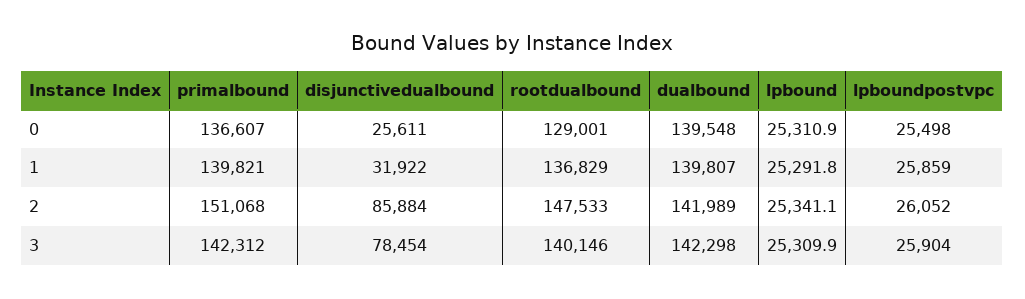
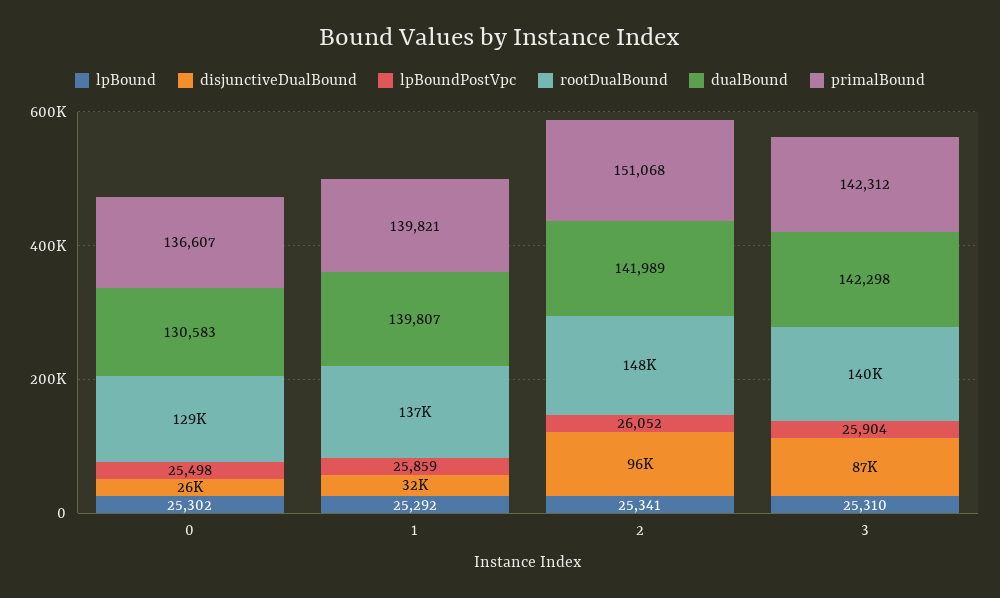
  {
    "primalbound": {
      "0": 136607,
      "1": 139821,
      "2": 151068,
      "3": 142312
    },
    "disjunctivedualbound": {
      "0": 25611,
      "1": 31922,
-     "2": 85884,
+     "2": 96000,
-     "3": 78454
+     "3": 87000
    },
    "rootdualbound": {
      "0": 129001,
      "1": 136829,
      "2": 147533,
      "3": 140146
    },
    "dualbound": {
-     "0": 139548,
+     "0": 130583,
      "1": 139807,
      "2": 141989,
      "3": 142298
    },
    "lpbound": {
-     "0": 25310.9,
+     "0": 25302,
      "1": 25291.8,
      "2": 25341.1,
      "3": 25309.9
    },
    "lpboundpostvpc": {
      "0": 25498,
      "1": 25859,
      "2": 26052,
      "3": 25904
    }
  }

